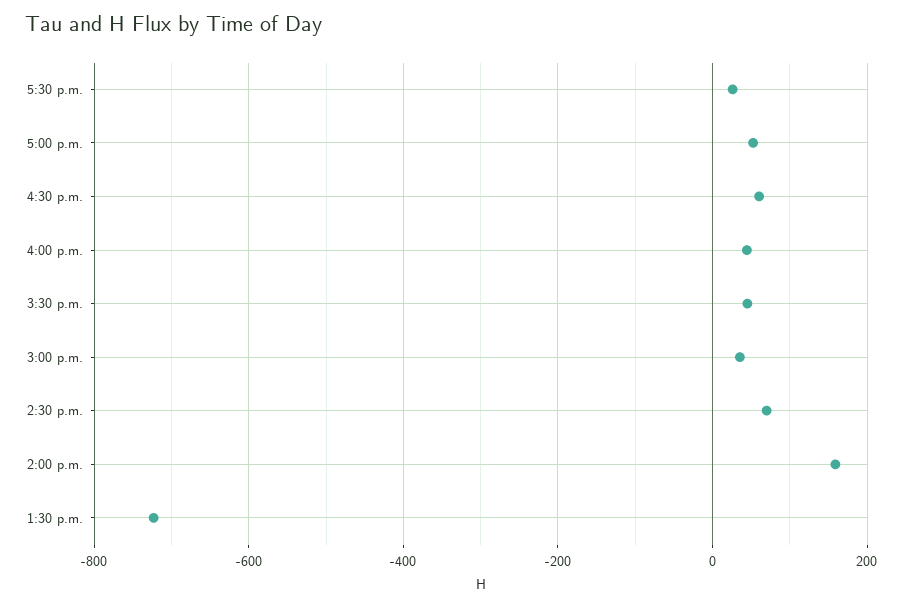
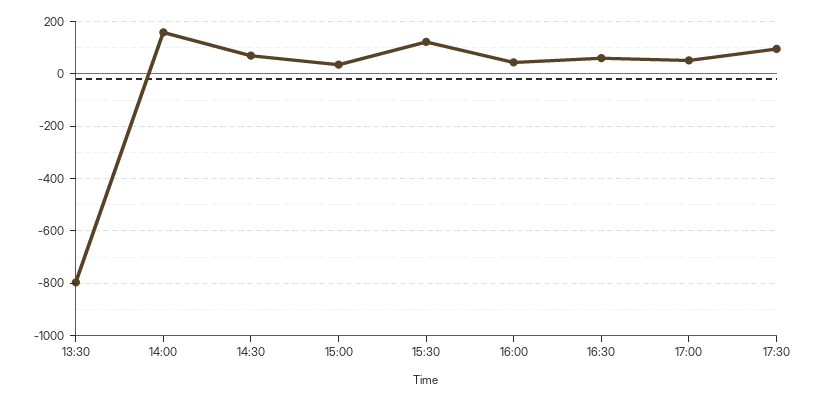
  {
-   "5:30 p.m.": 20,
+   "5:30 p.m.": 100,
    "5:00 p.m.": 60,
    "4:30 p.m.": 60,
    "4:00 p.m.": 40,
-   "3:30 p.m.": 40,
+   "3:30 p.m.": 125,
    "3:00 p.m.": 40,
    "2:30 p.m.": 60,
    "2:00 p.m.": 160,
-   "1:30 p.m.": -720
+   "1:30 p.m.": -800
  }

